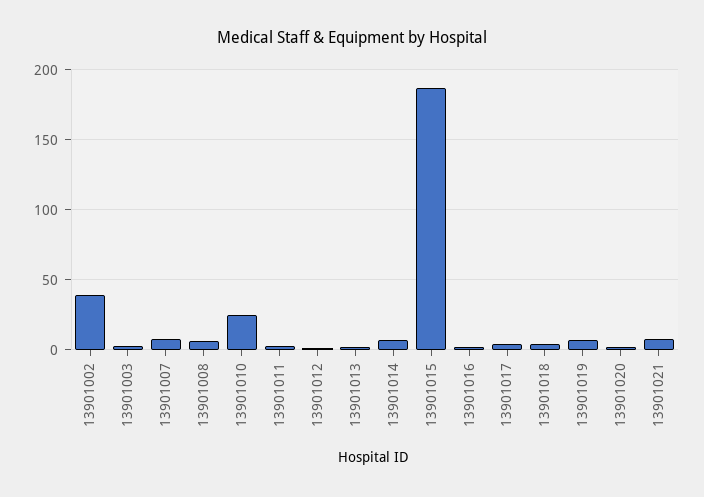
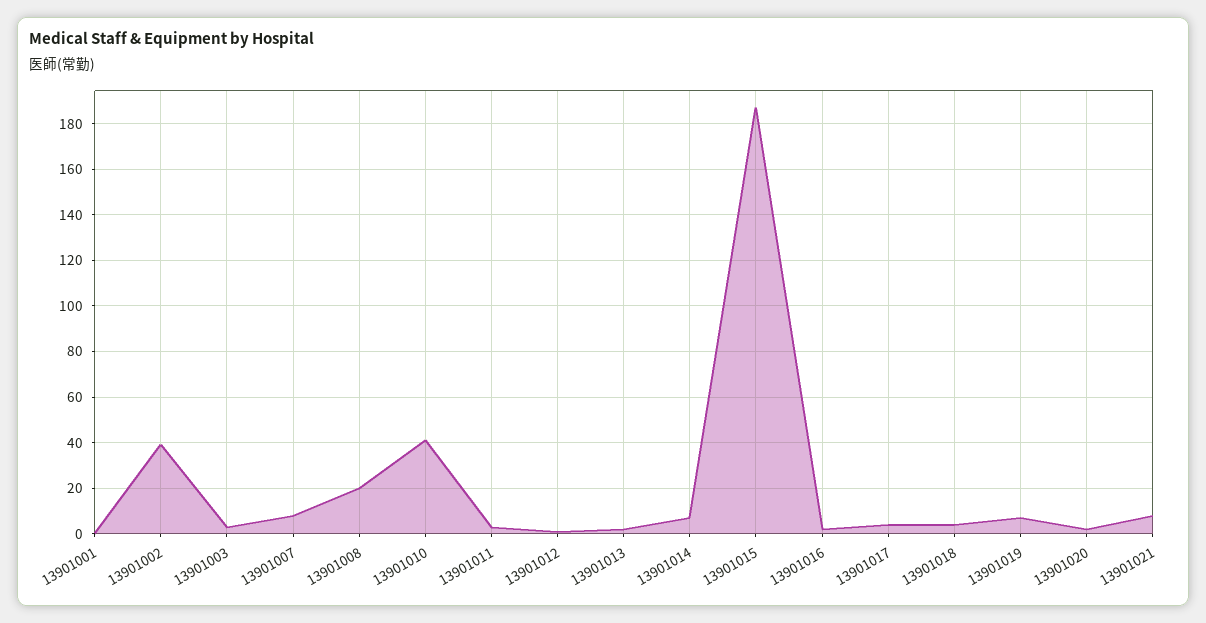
  {
    "13901002": 40,
    "13901003": 5,
    "13901007": 10,
-   "13901008": 5,
+   "13901008": 20,
-   "13901010": 25,
+   "13901010": 40,
    "13901011": 5,
    "13901012": 0,
    "13901013": 0,
    "13901014": 5,
    "13901015": 185,
    "13901016": 0,
    "13901017": 5,
    "13901018": 5,
    "13901019": 5,
    "13901020": 0,
-   "13901021": 10
+   "13901021": 10,
+   "13901001": 0
  }

